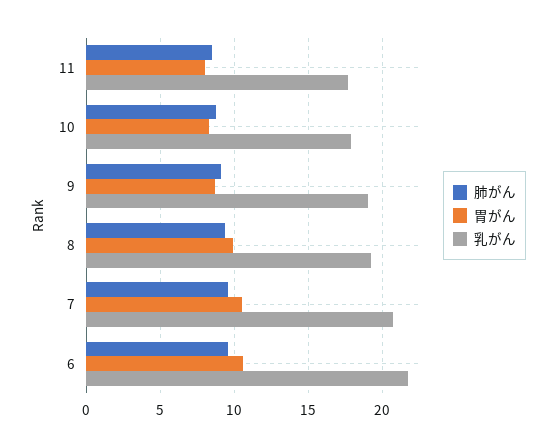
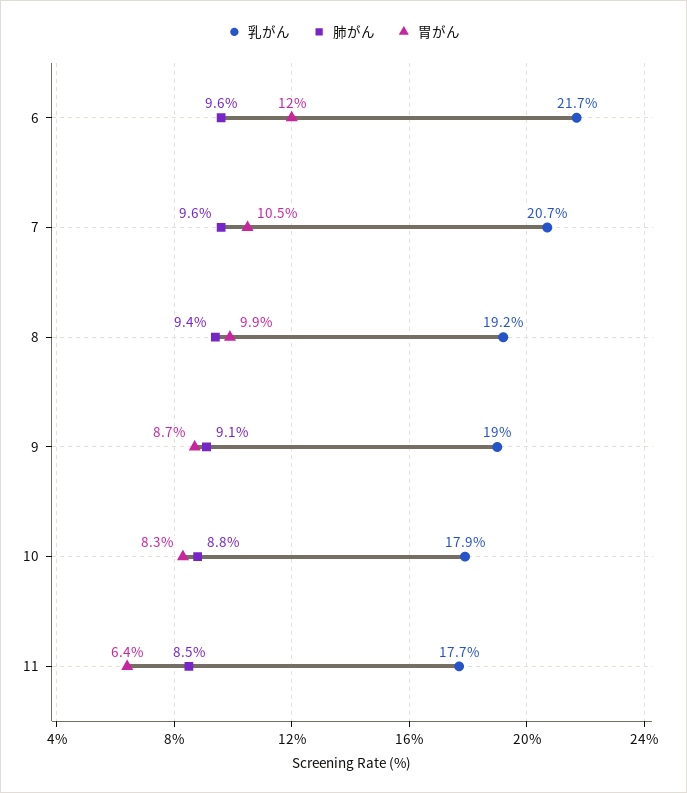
  {
    "肺がん": {
      "11": 8.5,
      "10": 8.8,
      "9": 9.1,
      "8": 9.4,
      "7": 9.6,
      "6": 9.6
    },
    "胃がん": {
-     "11": 8,
+     "11": 6.4,
      "10": 8.3,
      "9": 8.7,
      "8": 9.9,
      "7": 10.5,
-     "6": 10.5
+     "6": 12
    },
    "乳がん": {
      "11": 17.7,
      "10": 17.9,
      "9": 19,
      "8": 19.2,
      "7": 20.7,
      "6": 21.7
    }
  }

